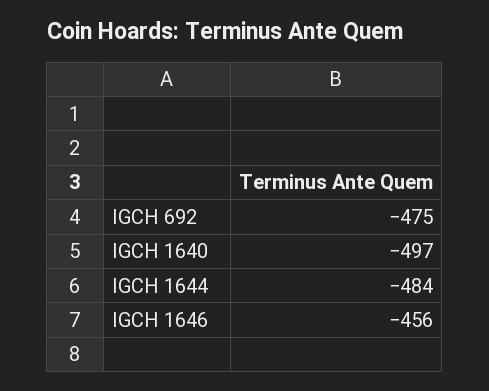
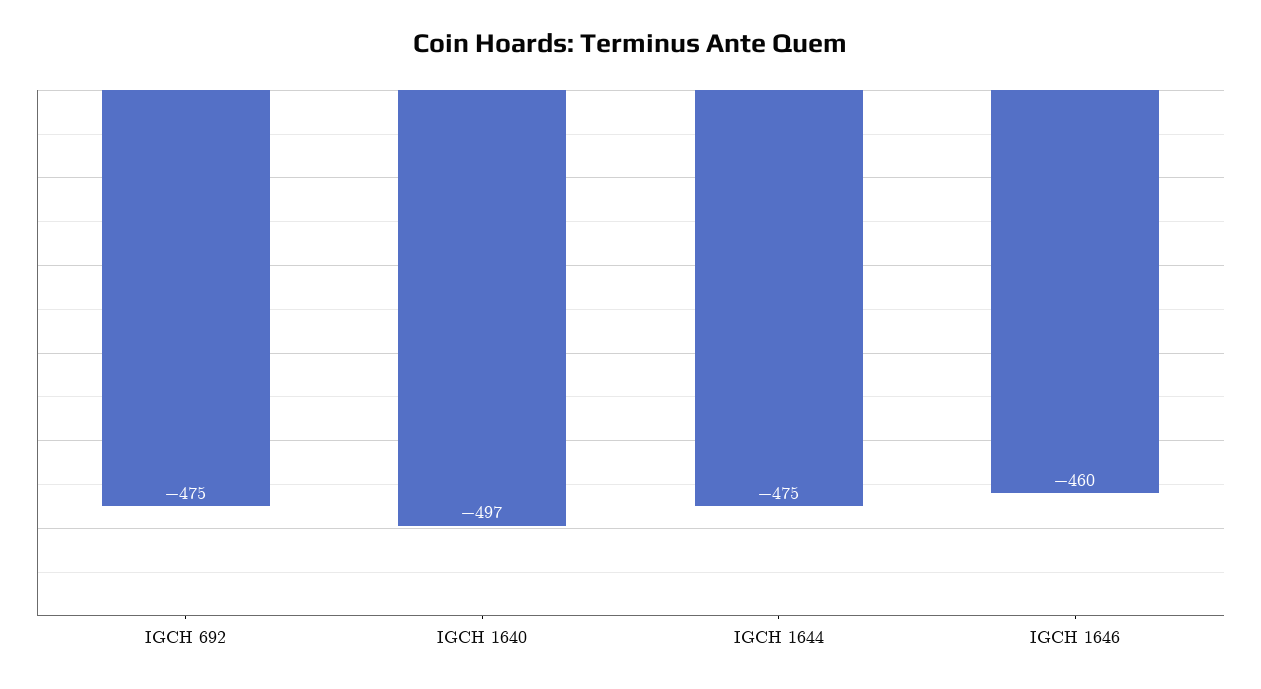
  {
    "IGCH 692": -475,
    "IGCH 1640": -497,
-   "IGCH 1644": -484,
+   "IGCH 1644": -475,
-   "IGCH 1646": -456
+   "IGCH 1646": -460
  }

